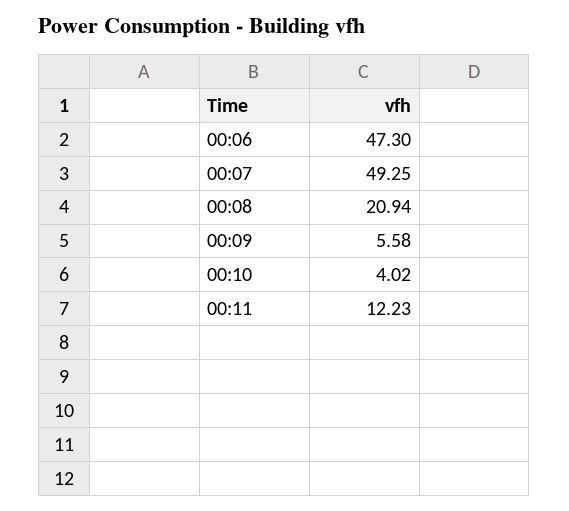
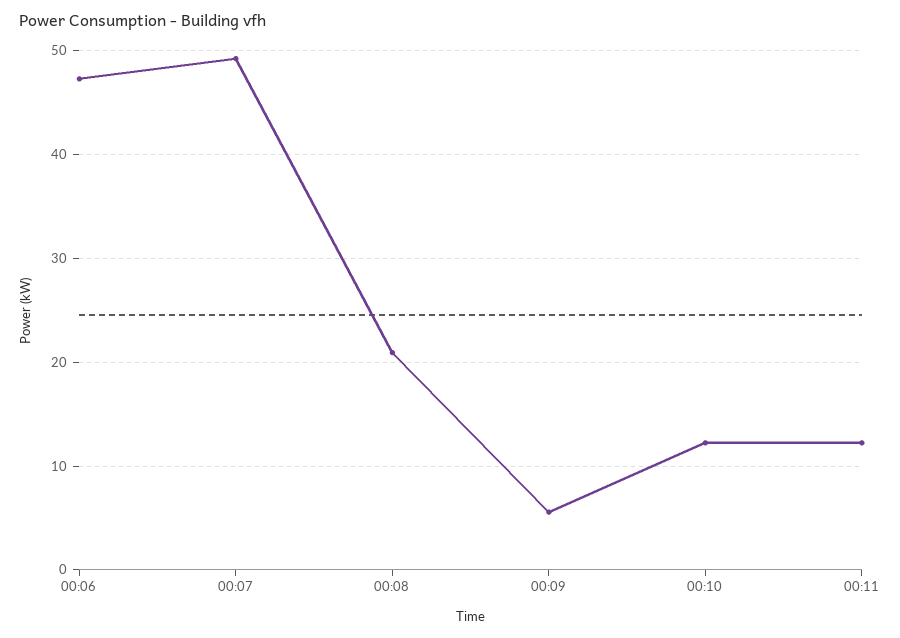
  {
    "00:06": 47.3,
    "00:07": 49.25,
    "00:08": 20.94,
    "00:09": 5.58,
-   "00:10": 4.02,
+   "00:10": 12,
    "00:11": 12.23
  }

